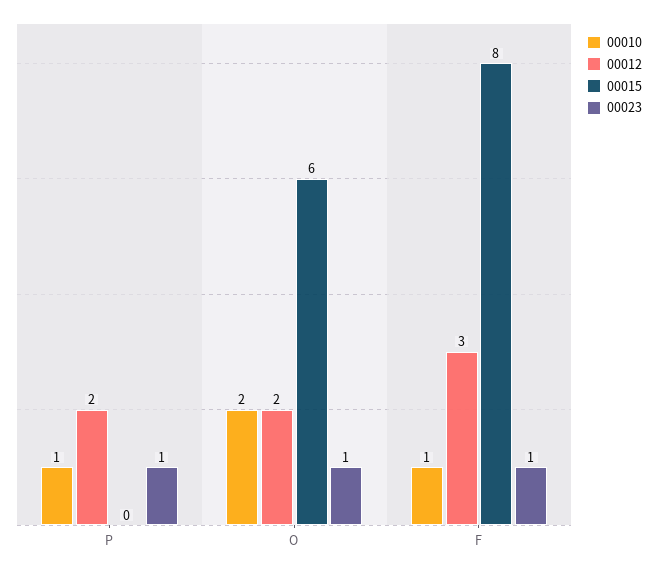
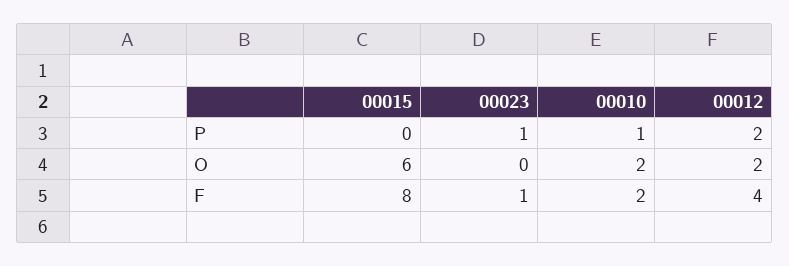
  {
    "00010": {
      "P": 1,
      "O": 2,
-     "F": 1
+     "F": 2
    },
    "00012": {
      "P": 2,
      "O": 2,
-     "F": 3
+     "F": 4
    },
    "00015": {
      "P": 0,
      "O": 6,
      "F": 8
    },
    "00023": {
      "P": 1,
-     "O": 1,
+     "O": 0,
      "F": 1
    }
  }

